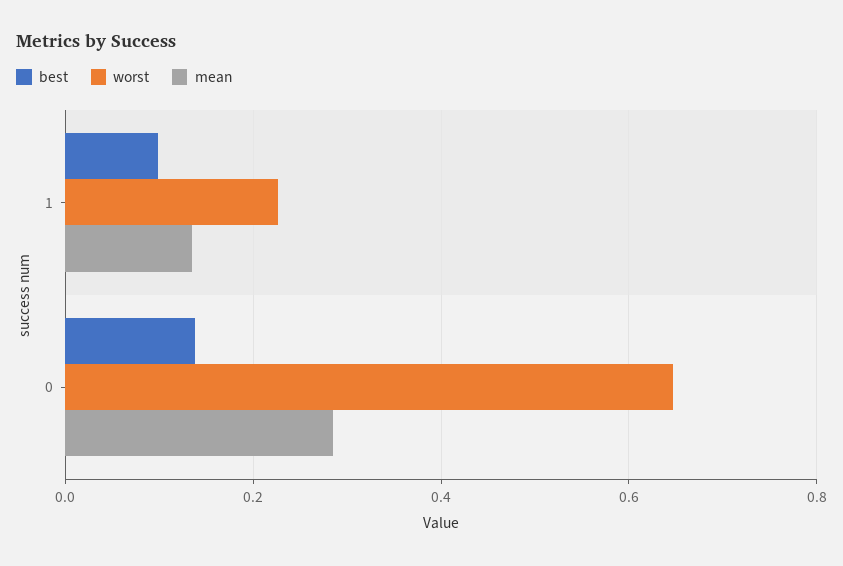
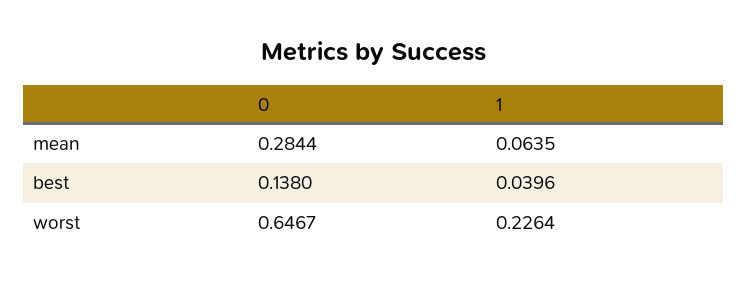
  {
    "best": {
-     "1": 0.1,
+     "1": 0.0396,
      "0": 0.138
    },
    "worst": {
      "1": 0.2264,
      "0": 0.6467
    },
    "mean": {
-     "1": 0.14,
+     "1": 0.0635,
      "0": 0.2844
    }
  }

